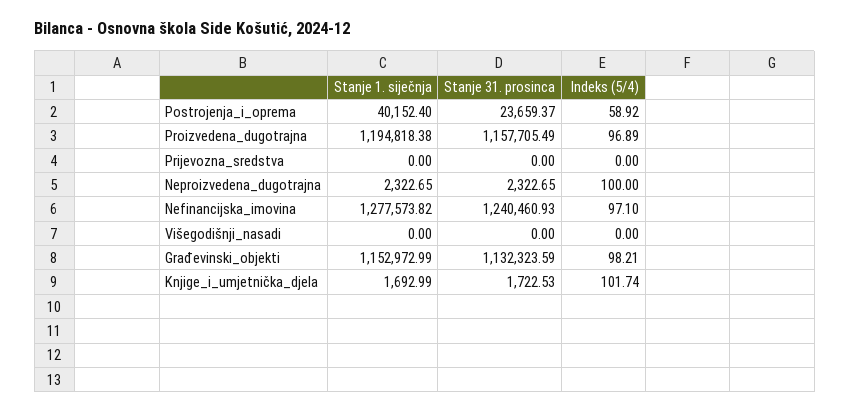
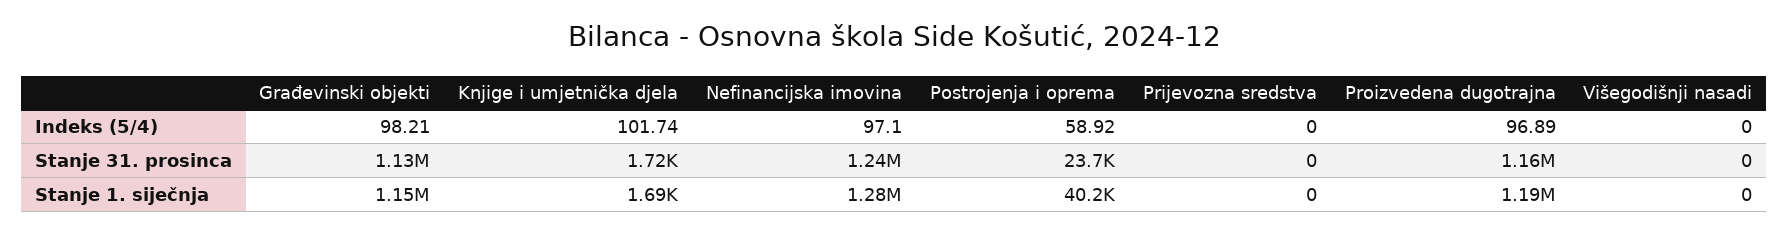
  {
    "Stanje 1. siječnja": {
      "Postrojenja_i_oprema": 40152.4,
      "Proizvedena_dugotrajna": 1194818.38,
      "Prijevozna_sredstva": 0,
-     "Neproizvedena_dugotrajna": 2322.65,
      "Nefinancijska_imovina": 1277573.82,
      "Višegodišnji_nasadi": 0,
      "Građevinski_objekti": 1152972.99,
      "Knjige_i_umjetnička_djela": 1692.99
    },
    "Stanje 31. prosinca": {
      "Postrojenja_i_oprema": 23659.37,
      "Proizvedena_dugotrajna": 1157705.49,
      "Prijevozna_sredstva": 0,
-     "Neproizvedena_dugotrajna": 2322.65,
      "Nefinancijska_imovina": 1240460.93,
      "Višegodišnji_nasadi": 0,
      "Građevinski_objekti": 1132323.59,
      "Knjige_i_umjetnička_djela": 1722.53
    },
    "Indeks (5/4)": {
      "Postrojenja_i_oprema": 58.92,
      "Proizvedena_dugotrajna": 96.89,
      "Prijevozna_sredstva": 0,
-     "Neproizvedena_dugotrajna": 100,
      "Nefinancijska_imovina": 97.1,
      "Višegodišnji_nasadi": 0,
      "Građevinski_objekti": 98.21,
      "Knjige_i_umjetnička_djela": 101.74
    }
  }

